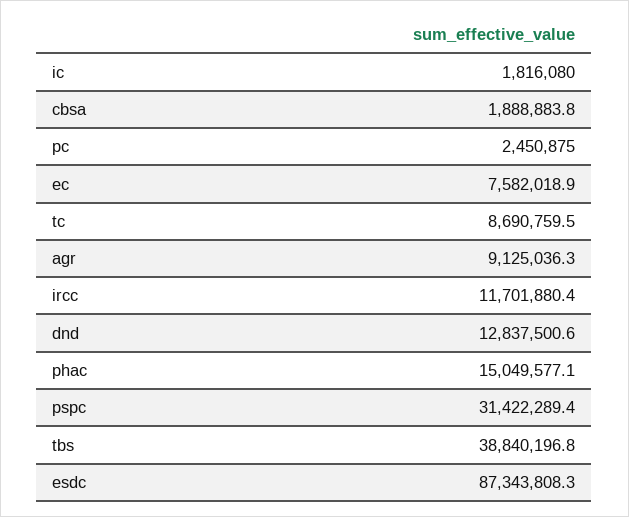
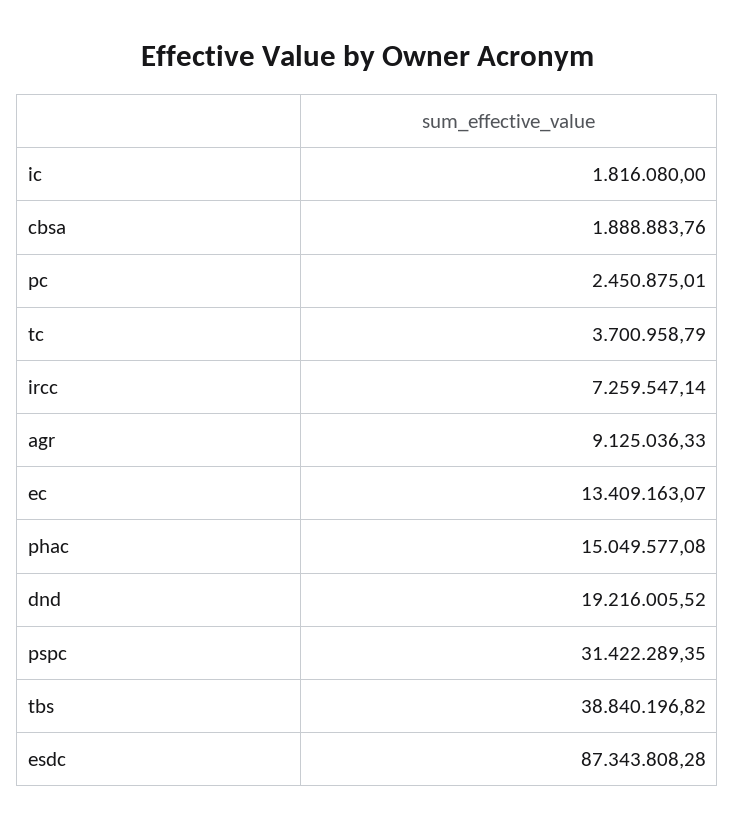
  {
    "ic": 1816080,
    "cbsa": 1888883.76,
    "pc": 2450875.01,
-   "ec": 7582018.9,
+   "ec": 13409163.07,
-   "tc": 8690759.5,
+   "tc": 3700958.79,
    "agr": 9125036.33,
-   "ircc": 11701880.4,
+   "ircc": 7259547.14,
-   "dnd": 12837500.6,
+   "dnd": 19216005.52,
    "phac": 15049577.08,
    "pspc": 31422289.35,
    "tbs": 38840196.82,
    "esdc": 87343808.28
  }

